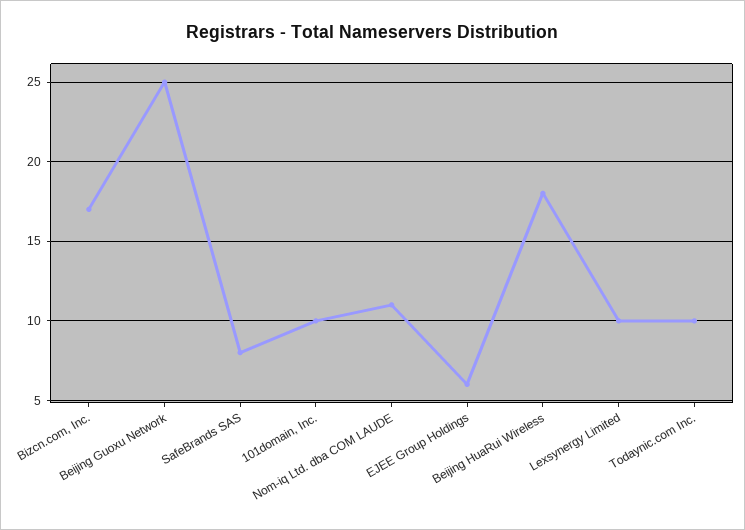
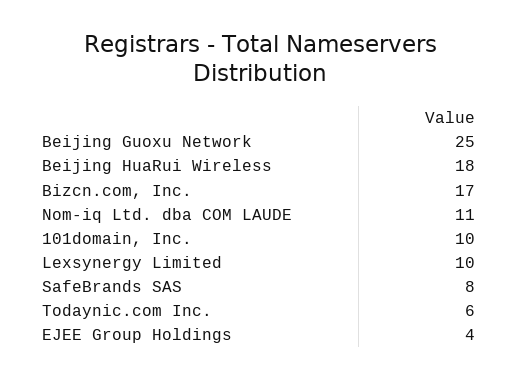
  {
    "Bizcn.com, Inc.": 17,
    "Beijing Guoxu Network": 25,
    "SafeBrands SAS": 8,
    "101domain, Inc.": 10,
    "Nom-iq Ltd. dba COM LAUDE": 11,
-   "EJEE Group Holdings": 6,
+   "EJEE Group Holdings": 4,
    "Beijing HuaRui Wireless": 18,
    "Lexsynergy Limited": 10,
-   "Todaynic.com Inc.": 10
+   "Todaynic.com Inc.": 6
  }

